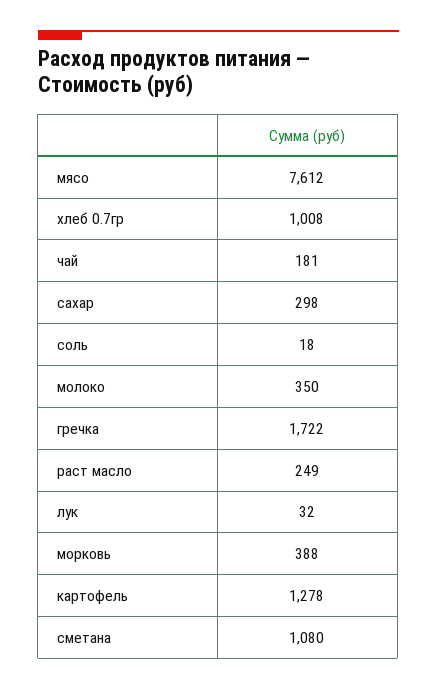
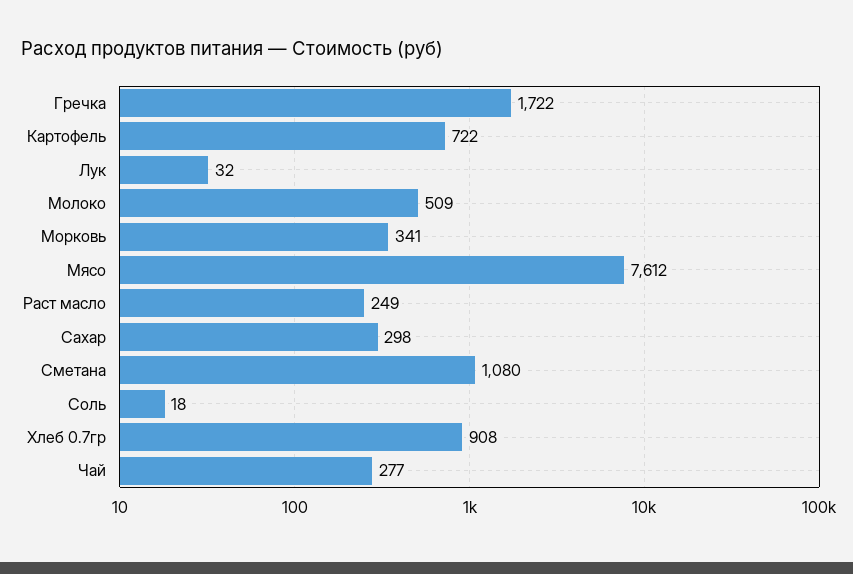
  {
    "мясо": 7612,
-   "хлеб 0.7гр": 1008,
+   "хлеб 0.7гр": 908,
-   "чай": 181,
+   "чай": 277,
    "сахар": 298,
    "соль": 18,
-   "молоко": 350,
+   "молоко": 509,
    "гречка": 1722,
    "раст масло": 249,
    "лук": 32,
-   "морковь": 388,
+   "морковь": 341,
-   "картофель": 1278,
+   "картофель": 722,
    "сметана": 1080
  }

